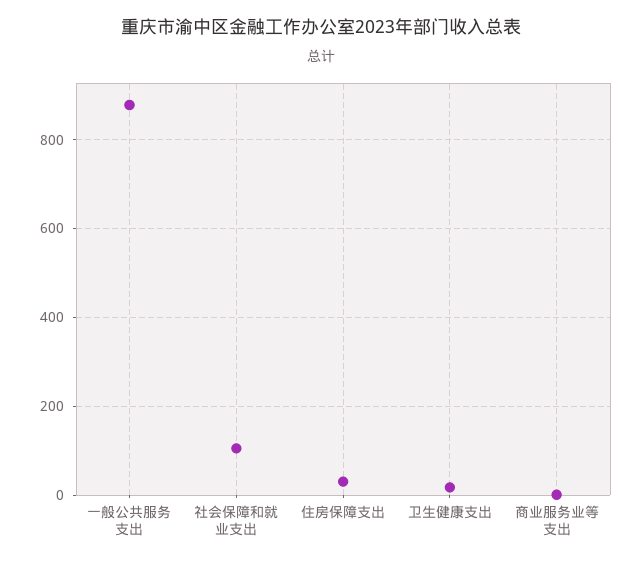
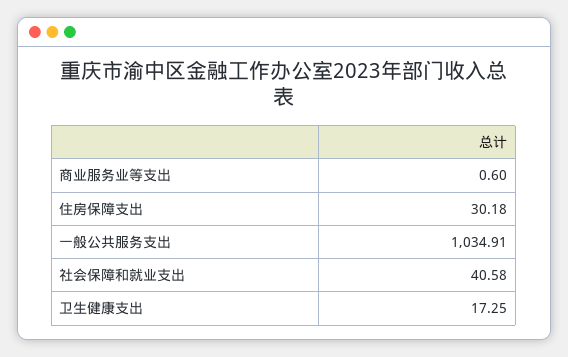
  {
-   "一般公共服务支出": 880,
+   "一般公共服务支出": 1034.91,
-   "社会保障和就业支出": 100,
+   "社会保障和就业支出": 40.58,
    "住房保障支出": 30.18,
    "卫生健康支出": 17.25,
    "商业服务业等支出": 0.6
  }

